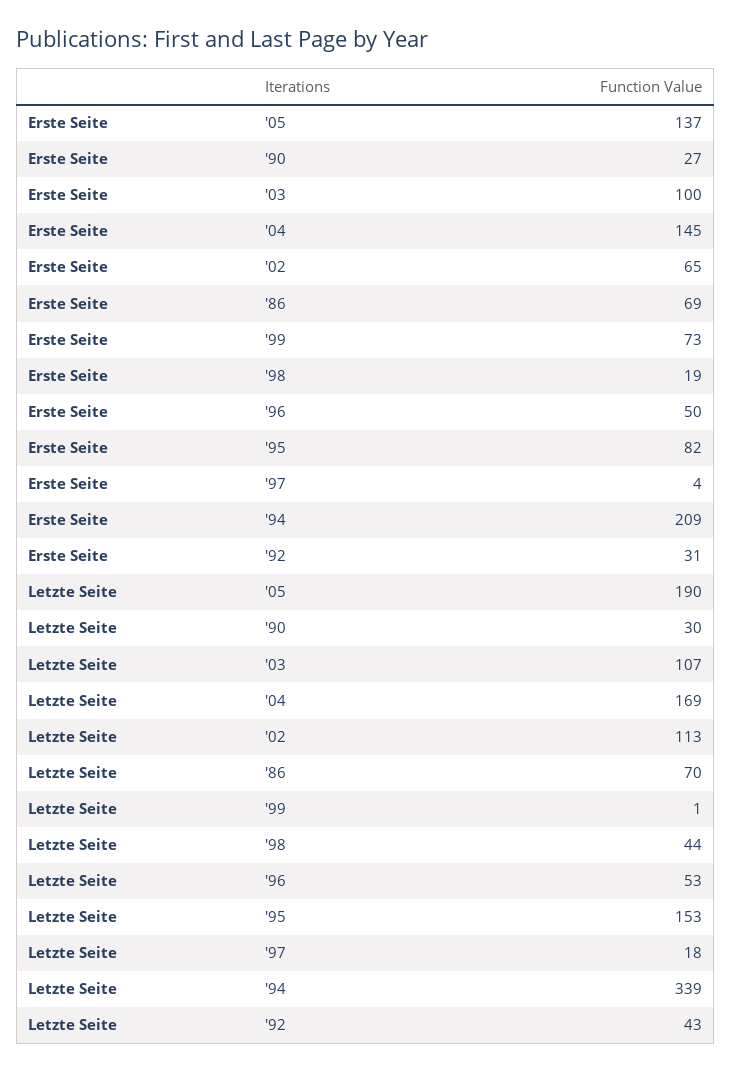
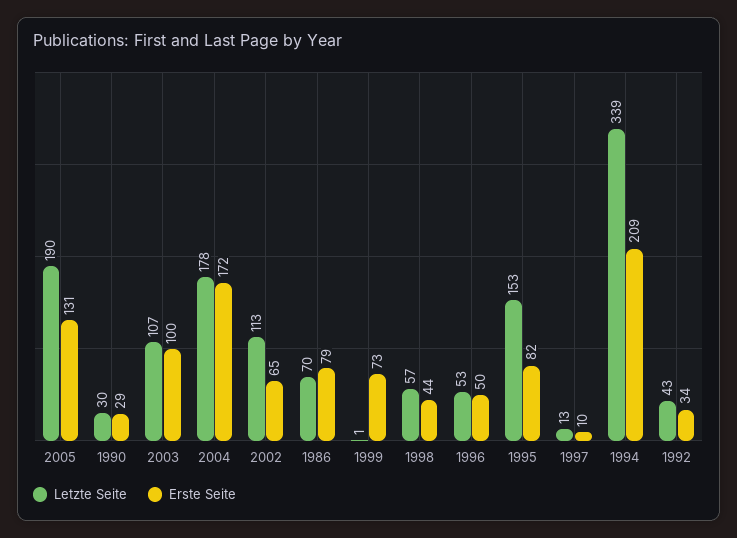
  {
    "Erste Seite": {
-     "'05": 137,
+     "'05": 131,
-     "'90": 27,
+     "'90": 29,
      "'03": 100,
-     "'04": 145,
+     "'04": 172,
      "'02": 65,
-     "'86": 69,
+     "'86": 79,
      "'99": 73,
-     "'98": 19,
+     "'98": 44,
      "'96": 50,
      "'95": 82,
-     "'97": 4,
+     "'97": 10,
      "'94": 209,
-     "'92": 31
+     "'92": 34
    },
    "Letzte Seite": {
      "'05": 190,
      "'90": 30,
      "'03": 107,
-     "'04": 169,
+     "'04": 178,
      "'02": 113,
      "'86": 70,
      "'99": 1,
-     "'98": 44,
+     "'98": 57,
      "'96": 53,
      "'95": 153,
-     "'97": 18,
+     "'97": 13,
      "'94": 339,
      "'92": 43
    }
  }

